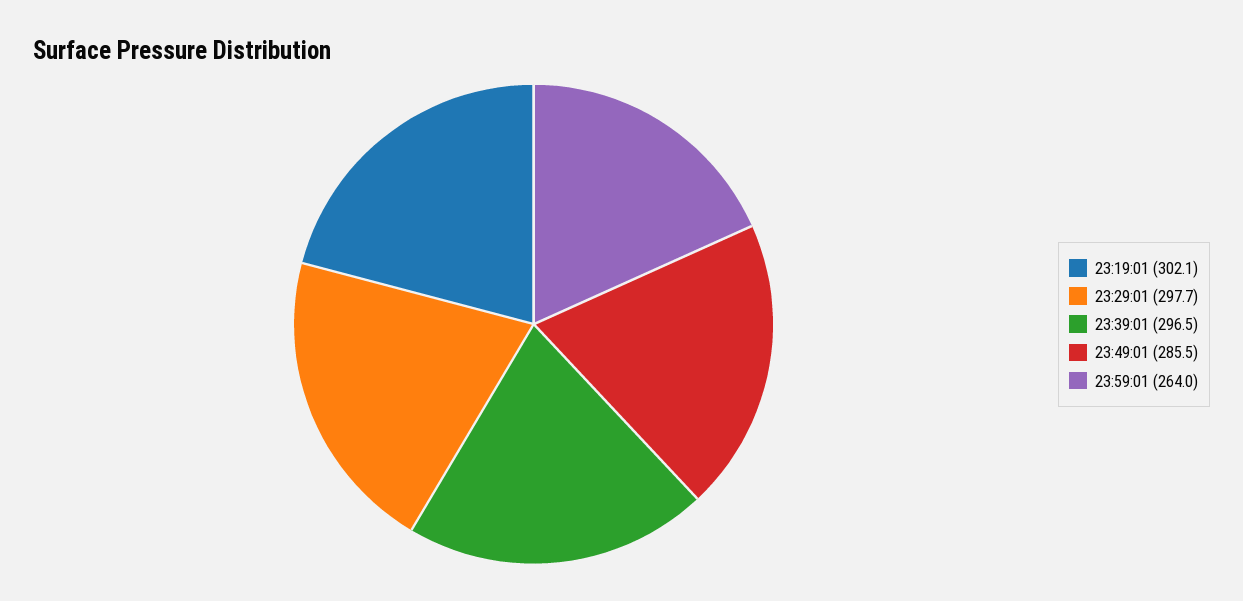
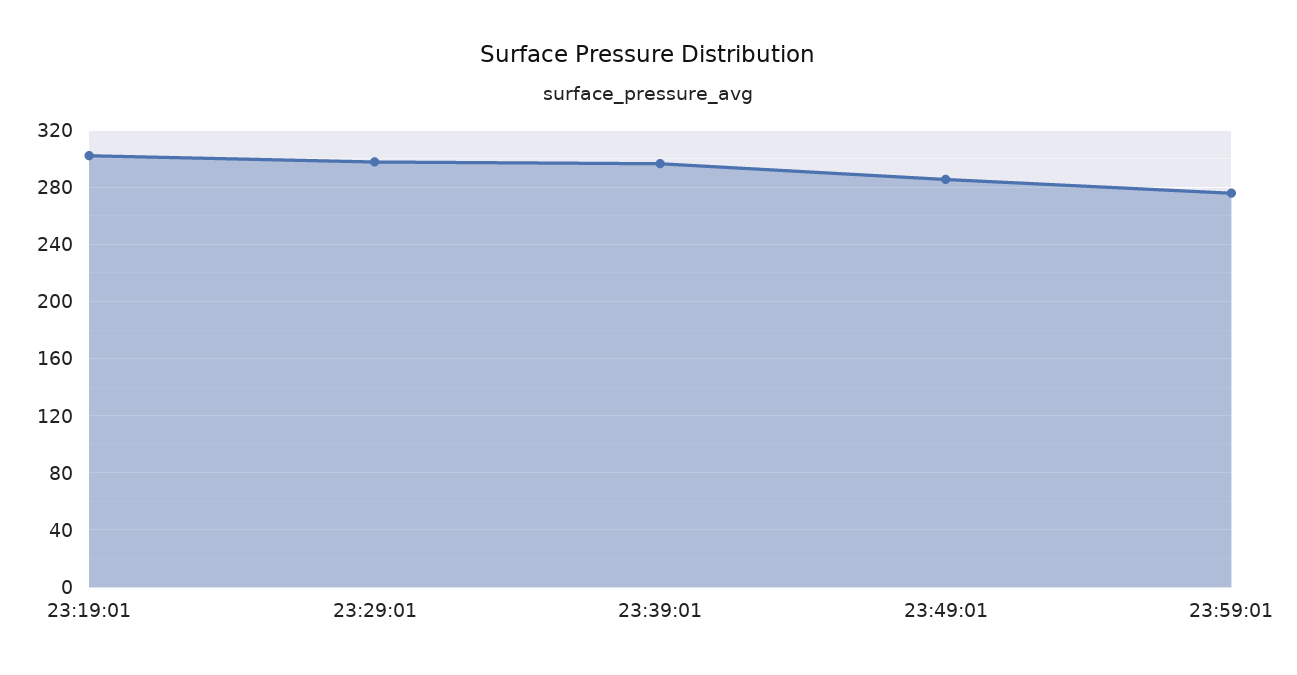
  {
    "23:19:01": 302.1,
    "23:29:01": 297.7,
    "23:39:01": 296.5,
    "23:49:01": 285.5,
-   "23:59:01": 264
+   "23:59:01": 275
  }

